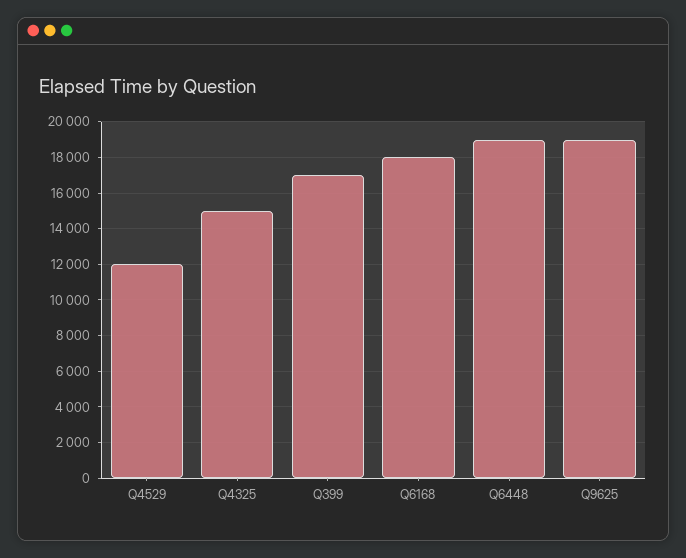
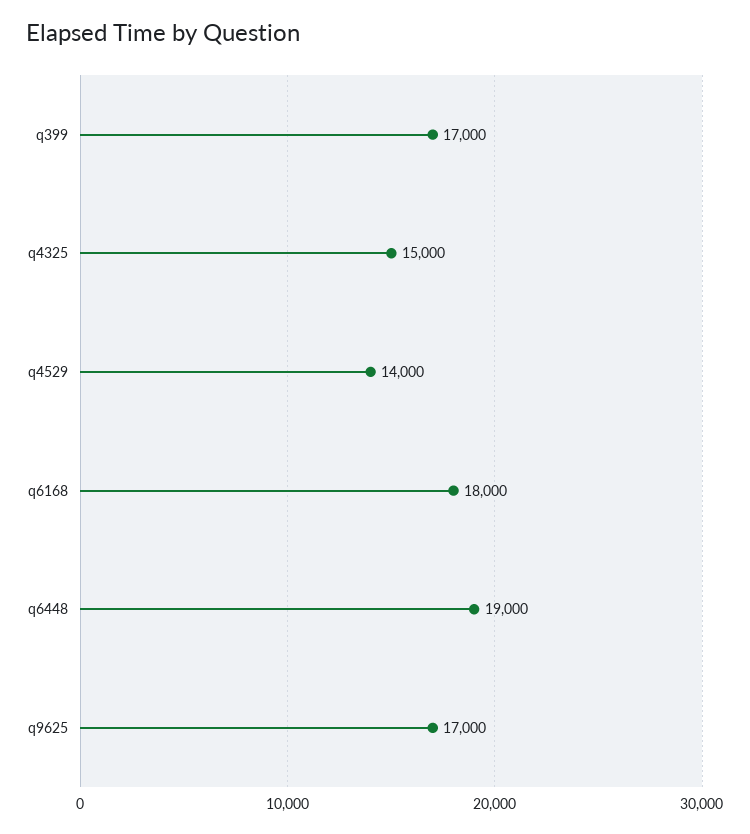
  {
-   "Q4529": 12000,
+   "Q4529": 14000,
    "Q4325": 15000,
    "Q399": 17000,
    "Q6168": 18000,
    "Q6448": 19000,
-   "Q9625": 19000
+   "Q9625": 17000
  }

